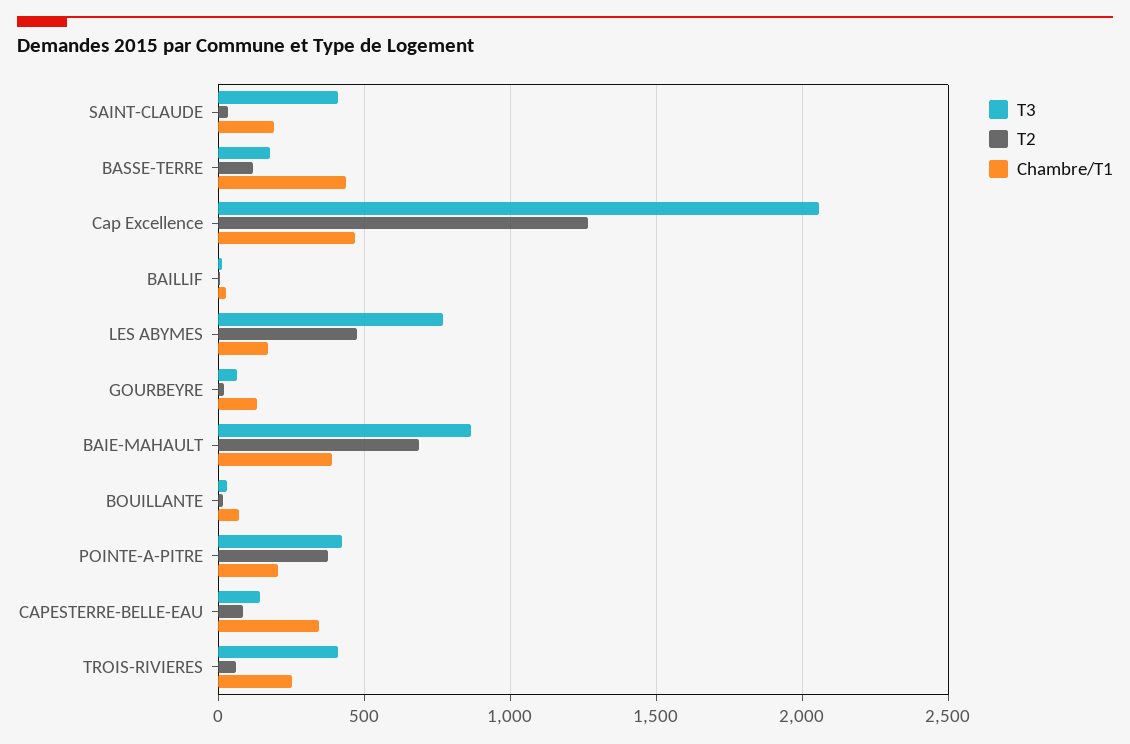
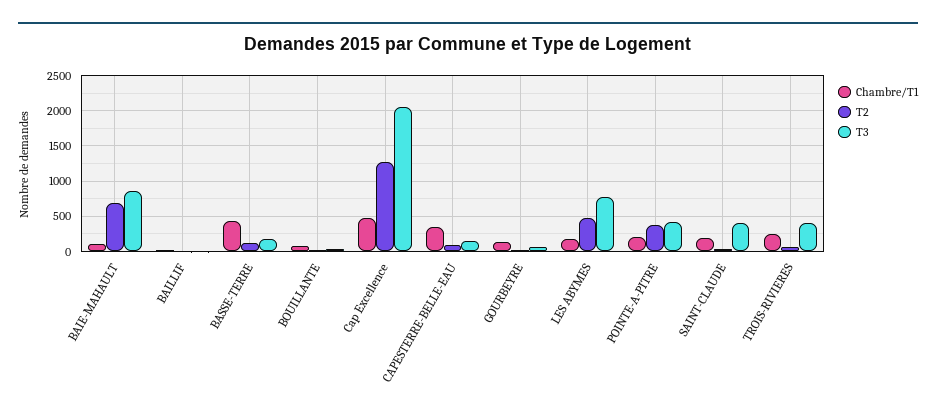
  {
    "T3": {
      "SAINT-CLAUDE": 400,
      "BASSE-TERRE": 200,
      "Cap Excellence": 2050,
      "BAILLIF": 0,
      "LES ABYMES": 750,
      "GOURBEYRE": 50,
      "BAIE-MAHAULT": 850,
      "BOUILLANTE": 50,
      "POINTE-A-PITRE": 400,
      "CAPESTERRE-BELLE-EAU": 150,
      "TROIS-RIVIERES": 400
    },
    "T2": {
      "SAINT-CLAUDE": 50,
      "BASSE-TERRE": 100,
      "Cap Excellence": 1250,
      "BAILLIF": 0,
      "LES ABYMES": 500,
      "GOURBEYRE": 0,
      "BAIE-MAHAULT": 700,
      "BOUILLANTE": 0,
      "POINTE-A-PITRE": 400,
      "CAPESTERRE-BELLE-EAU": 100,
      "TROIS-RIVIERES": 50
    },
    "Chambre/T1": {
      "SAINT-CLAUDE": 200,
      "BASSE-TERRE": 450,
      "Cap Excellence": 450,
      "BAILLIF": 50,
      "LES ABYMES": 150,
      "GOURBEYRE": 150,
-     "BAIE-MAHAULT": 400,
+     "BAIE-MAHAULT": 100,
      "BOUILLANTE": 50,
      "POINTE-A-PITRE": 200,
      "CAPESTERRE-BELLE-EAU": 350,
      "TROIS-RIVIERES": 250
    }
  }

